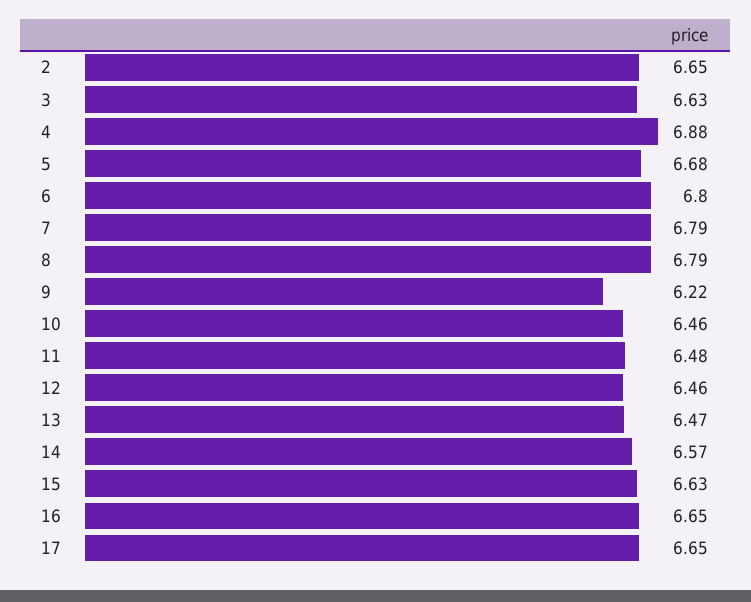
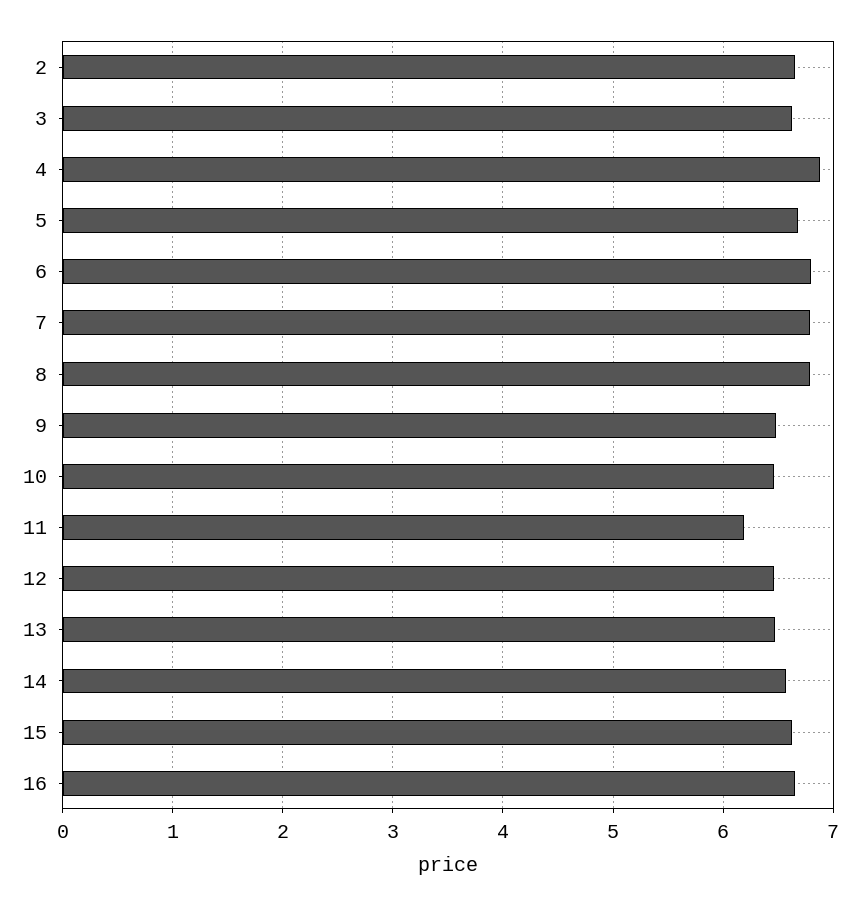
  {
    "2": 6.65,
    "3": 6.63,
    "4": 6.88,
    "5": 6.68,
    "6": 6.8,
    "7": 6.79,
    "8": 6.79,
-   "9": 6.22,
+   "9": 6.5,
    "10": 6.46,
-   "11": 6.48,
+   "11": 6.2,
    "12": 6.46,
    "13": 6.47,
    "14": 6.57,
    "15": 6.63,
-   "16": 6.65,
+   "16": 6.65
-   "17": 6.65
  }

